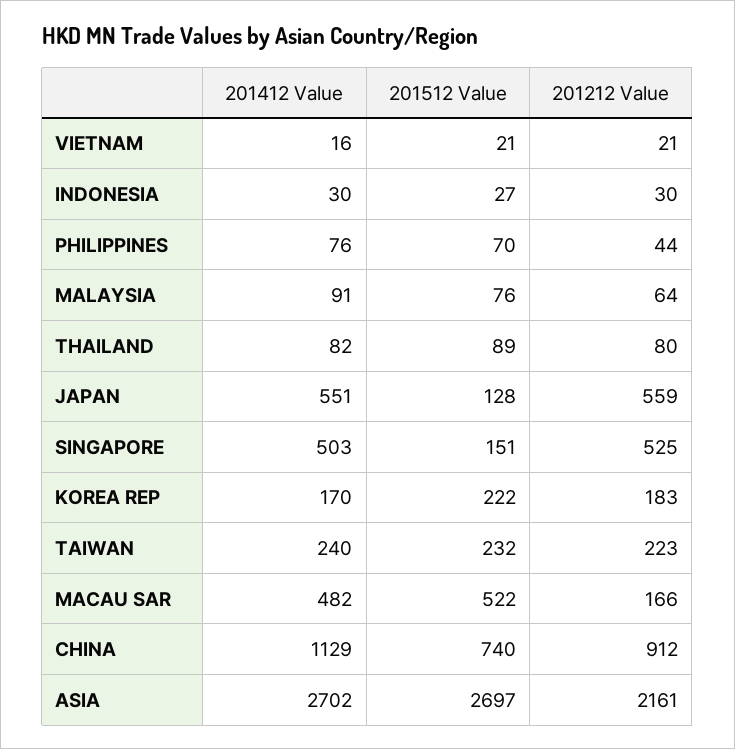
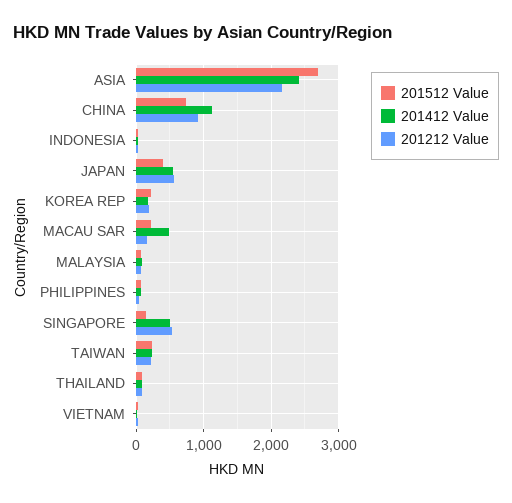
  {
    "201412 Value": {
      "VIETNAM": 16,
      "INDONESIA": 30,
      "PHILIPPINES": 76,
      "MALAYSIA": 91,
      "THAILAND": 82,
      "JAPAN": 551,
      "SINGAPORE": 503,
      "KOREA REP": 170,
      "TAIWAN": 240,
      "MACAU SAR": 482,
      "CHINA": 1129,
-     "ASIA": 2702
+     "ASIA": 2400
    },
    "201512 Value": {
      "VIETNAM": 21,
      "INDONESIA": 27,
      "PHILIPPINES": 70,
      "MALAYSIA": 76,
      "THAILAND": 89,
-     "JAPAN": 128,
+     "JAPAN": 400,
      "SINGAPORE": 151,
      "KOREA REP": 222,
      "TAIWAN": 232,
-     "MACAU SAR": 522,
+     "MACAU SAR": 200,
      "CHINA": 740,
      "ASIA": 2697
    },
    "201212 Value": {
      "VIETNAM": 21,
      "INDONESIA": 30,
      "PHILIPPINES": 44,
      "MALAYSIA": 64,
      "THAILAND": 80,
      "JAPAN": 559,
      "SINGAPORE": 525,
      "KOREA REP": 183,
      "TAIWAN": 223,
      "MACAU SAR": 166,
      "CHINA": 912,
      "ASIA": 2161
    }
  }

